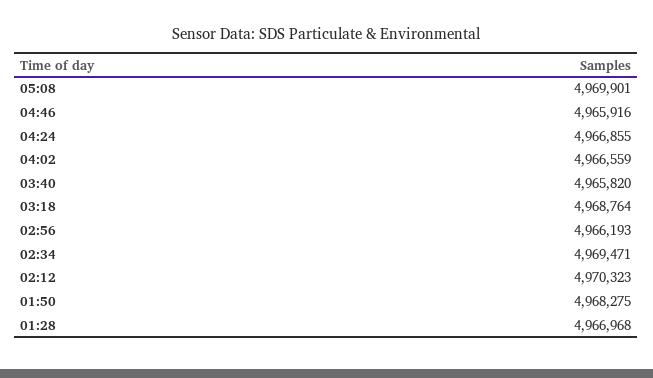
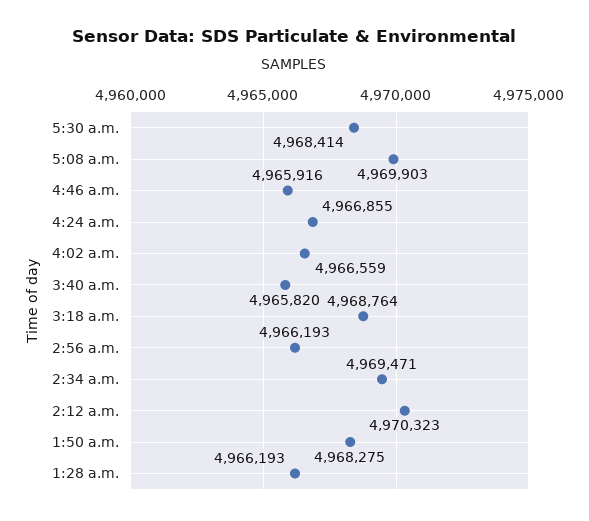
  {
-   "05:08": 4969901,
+   "05:08": 4969903,
    "04:46": 4965916,
    "04:24": 4966855,
    "04:02": 4966559,
    "03:40": 4965820,
    "03:18": 4968764,
    "02:56": 4966193,
    "02:34": 4969471,
    "02:12": 4970323,
    "01:50": 4968275,
-   "01:28": 4966968
+   "01:28": 4966193,
+   "5:30 a.m.": 4968414
  }

